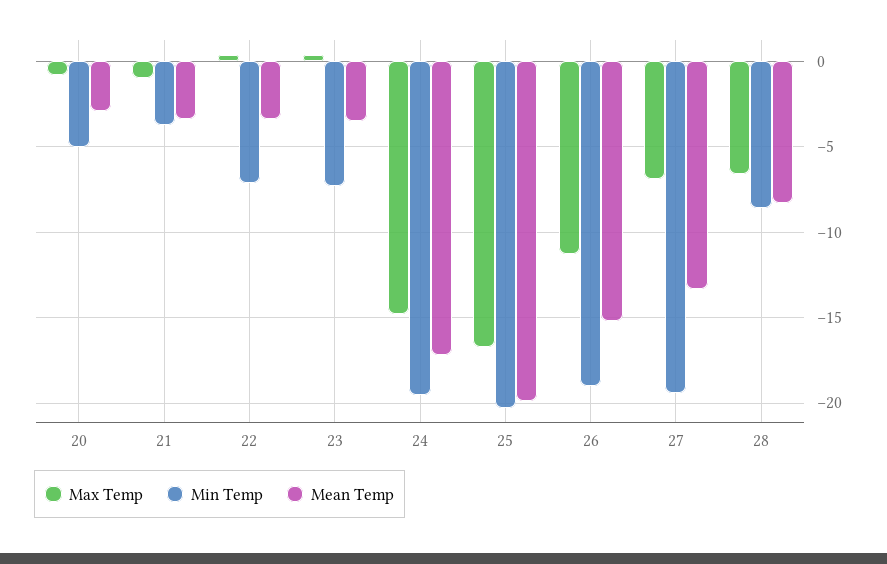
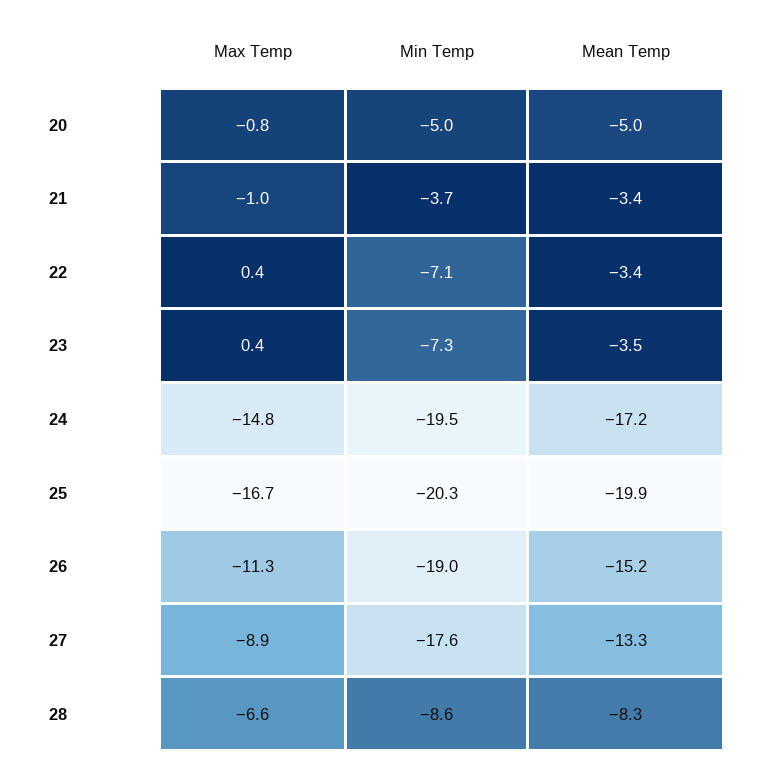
  {
    "Max Temp": {
      "20": -0.8,
      "21": -1,
      "22": 0.4,
      "23": 0.4,
      "24": -14.8,
      "25": -16.7,
      "26": -11.3,
-     "27": -7,
+     "27": -8.9,
      "28": -6.6
    },
    "Min Temp": {
      "20": -5,
      "21": -3.7,
      "22": -7.1,
      "23": -7.3,
      "24": -19.5,
      "25": -20.3,
      "26": -19,
-     "27": -19.5,
+     "27": -17.6,
      "28": -8.6
    },
    "Mean Temp": {
-     "20": -3,
+     "20": -5,
      "21": -3.4,
      "22": -3.4,
      "23": -3.5,
      "24": -17.2,
      "25": -19.9,
      "26": -15.2,
      "27": -13.3,
      "28": -8.3
    }
  }

